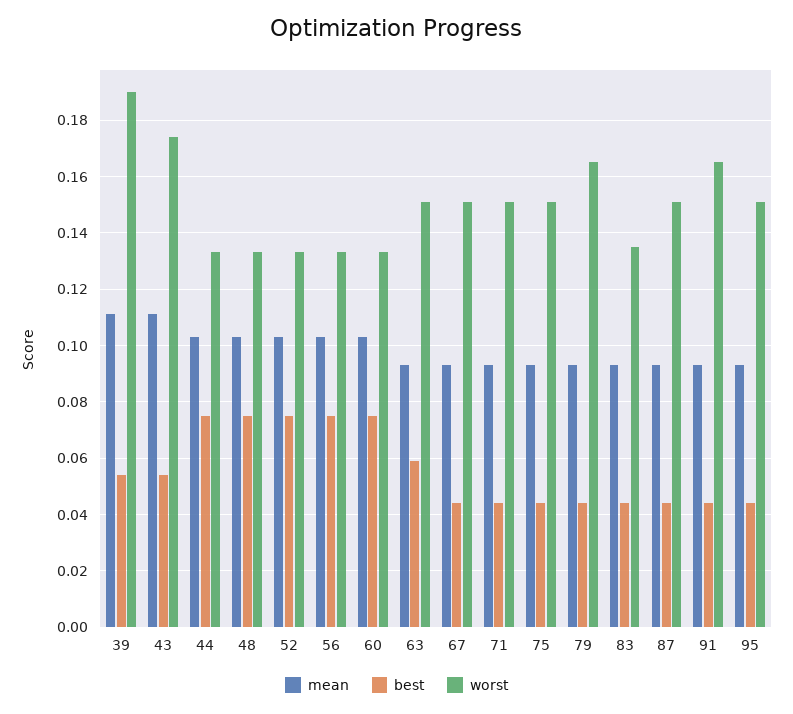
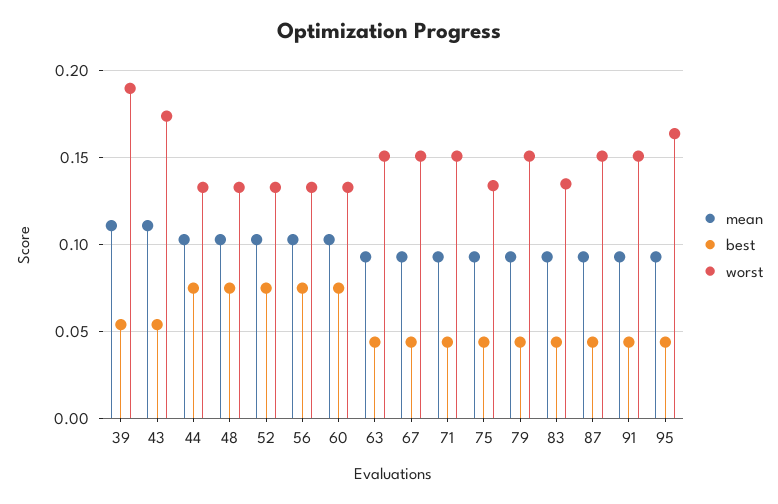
  {
    "mean": {
      "39": 0.11,
      "43": 0.11,
      "44": 0.105,
      "48": 0.105,
      "52": 0.105,
      "56": 0.105,
      "60": 0.105,
      "63": 0.095,
      "67": 0.095,
      "71": 0.095,
      "75": 0.095,
      "79": 0.095,
      "83": 0.095,
      "87": 0.095,
      "91": 0.095,
      "95": 0.095
    },
    "best": {
      "39": 0.055,
      "43": 0.055,
      "44": 0.075,
      "48": 0.075,
      "52": 0.075,
      "56": 0.075,
      "60": 0.075,
-     "63": 0.06,
+     "63": 0.045,
      "67": 0.045,
      "71": 0.045,
      "75": 0.045,
      "79": 0.045,
      "83": 0.045,
      "87": 0.045,
      "91": 0.045,
      "95": 0.045
    },
    "worst": {
      "39": 0.19,
      "43": 0.175,
      "44": 0.135,
      "48": 0.135,
      "52": 0.135,
      "56": 0.135,
      "60": 0.135,
      "63": 0.15,
      "67": 0.15,
      "71": 0.15,
-     "75": 0.15,
+     "75": 0.135,
-     "79": 0.165,
+     "79": 0.15,
      "83": 0.135,
      "87": 0.15,
-     "91": 0.165,
+     "91": 0.15,
-     "95": 0.15
+     "95": 0.165
    }
  }

